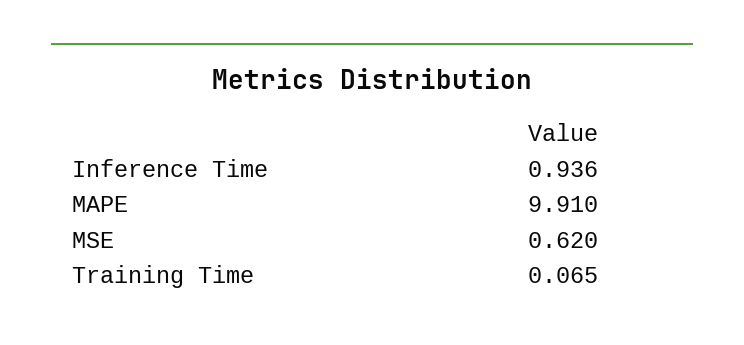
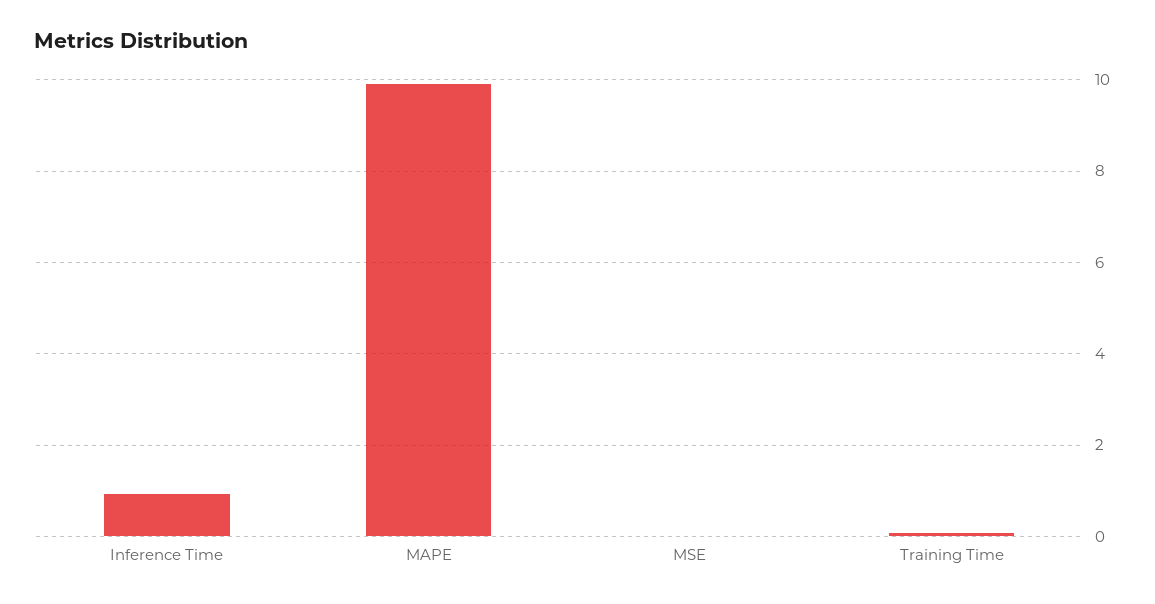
  {
    "Inference Time": 0.936,
    "MAPE": 9.91,
-   "MSE": 0.62,
+   "MSE": 0,
    "Training Time": 0.065
  }

